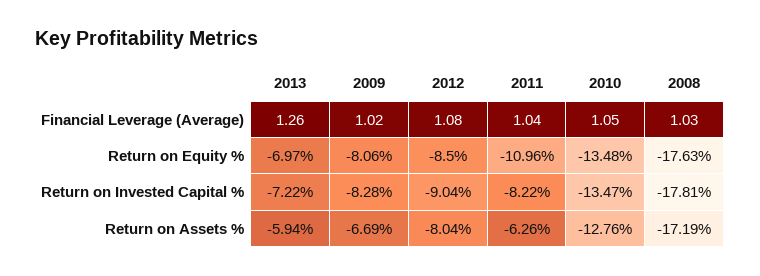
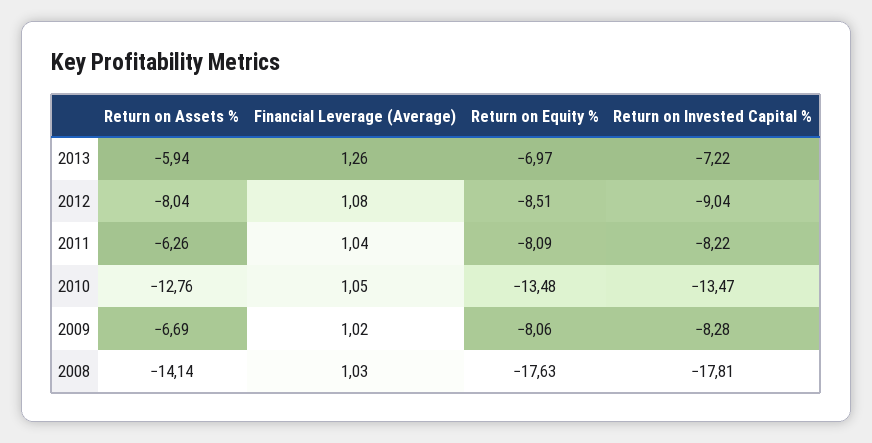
  {
    "2013": {
      "Financial Leverage (Average)": 1.26,
      "Return on Equity %": -6.97,
      "Return on Invested Capital %": -7.22,
      "Return on Assets %": -5.94
    },
    "2009": {
      "Financial Leverage (Average)": 1.02,
      "Return on Equity %": -8.06,
      "Return on Invested Capital %": -8.28,
      "Return on Assets %": -6.69
    },
    "2012": {
      "Financial Leverage (Average)": 1.08,
-     "Return on Equity %": -8.5,
+     "Return on Equity %": -8.51,
      "Return on Invested Capital %": -9.04,
      "Return on Assets %": -8.04
    },
    "2011": {
      "Financial Leverage (Average)": 1.04,
-     "Return on Equity %": -10.96,
+     "Return on Equity %": -8.09,
      "Return on Invested Capital %": -8.22,
      "Return on Assets %": -6.26
    },
    "2010": {
      "Financial Leverage (Average)": 1.05,
      "Return on Equity %": -13.48,
      "Return on Invested Capital %": -13.47,
      "Return on Assets %": -12.76
    },
    "2008": {
      "Financial Leverage (Average)": 1.03,
      "Return on Equity %": -17.63,
      "Return on Invested Capital %": -17.81,
-     "Return on Assets %": -17.19
+     "Return on Assets %": -14.14
    }
  }

